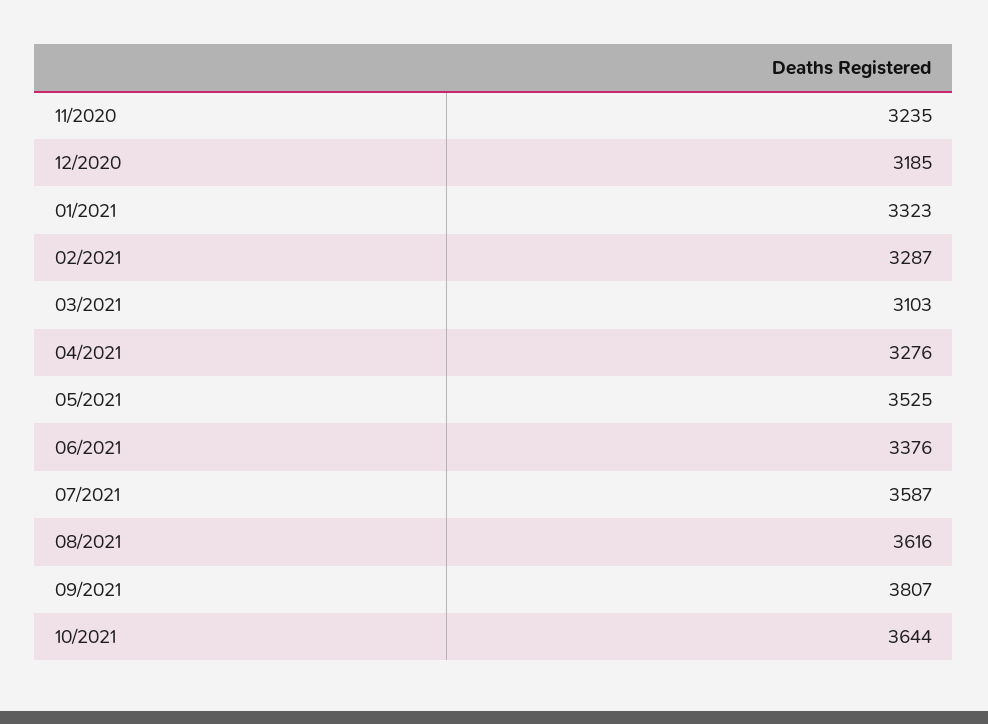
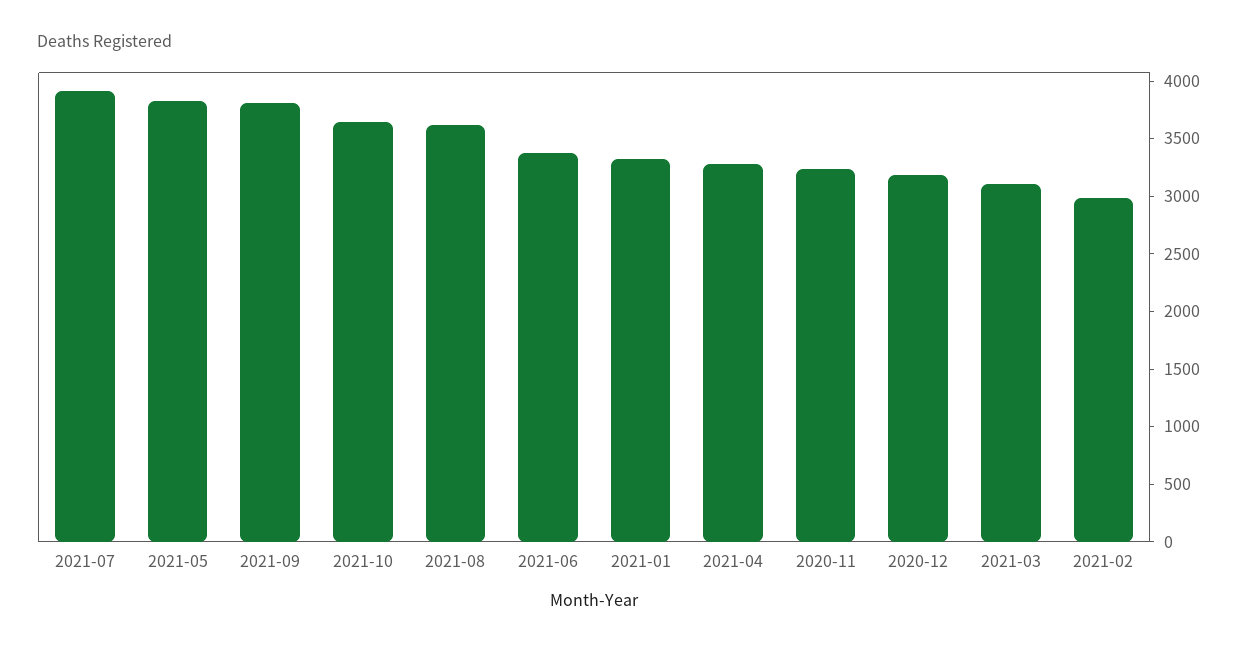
  {
    "11/2020": 3235,
    "12/2020": 3185,
    "01/2021": 3323,
-   "02/2021": 3287,
+   "02/2021": 3000,
    "03/2021": 3103,
    "04/2021": 3276,
-   "05/2021": 3525,
+   "05/2021": 3800,
    "06/2021": 3376,
-   "07/2021": 3587,
+   "07/2021": 3900,
    "08/2021": 3616,
    "09/2021": 3807,
    "10/2021": 3644
  }

